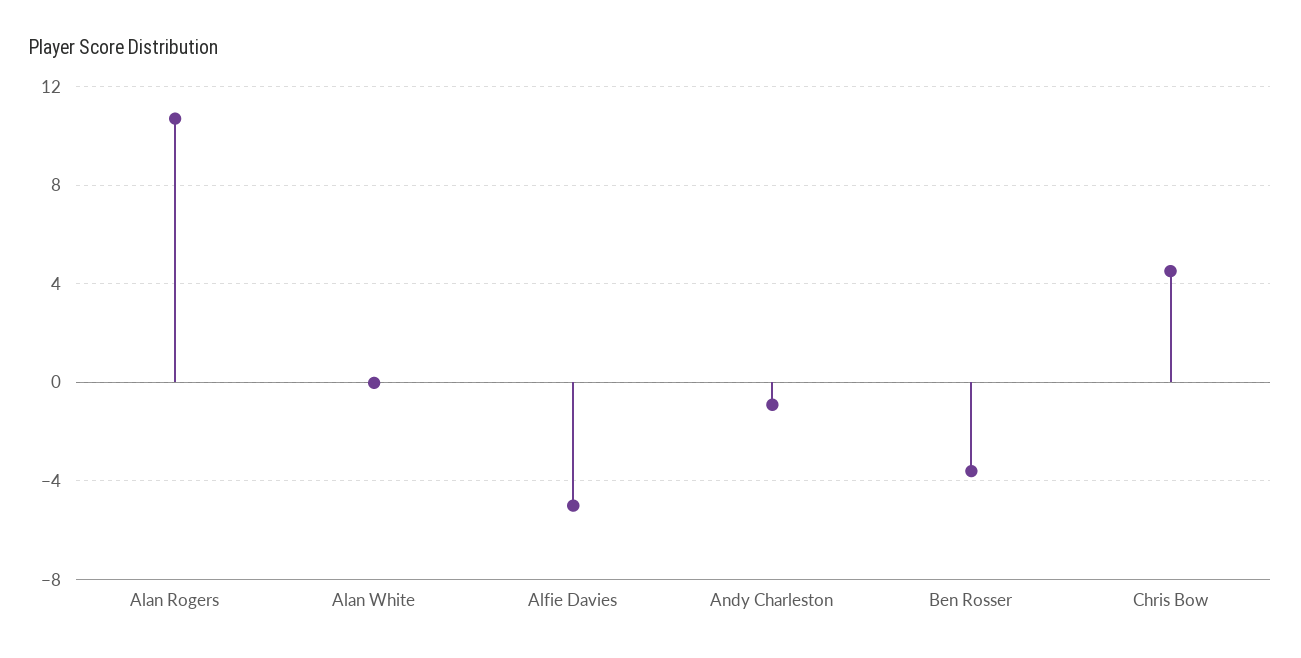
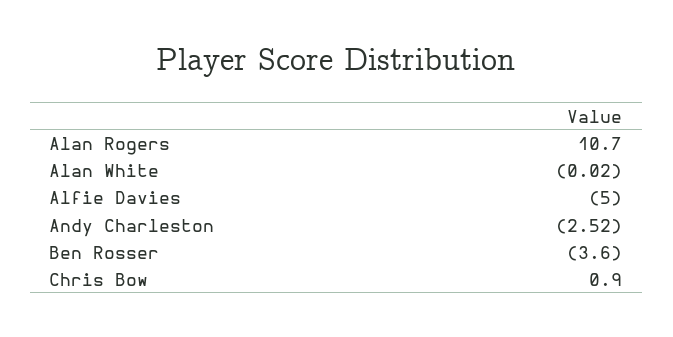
  {
    "Alan Rogers": 10.7,
    "Alan White": -0.02,
    "Alfie Davies": -5,
-   "Andy Charleston": -1,
+   "Andy Charleston": -2.52,
    "Ben Rosser": -3.6,
-   "Chris Bow": 4.5
+   "Chris Bow": 0.9
  }

